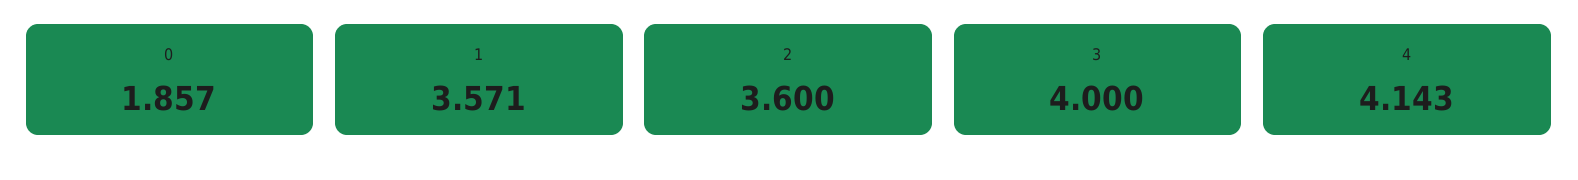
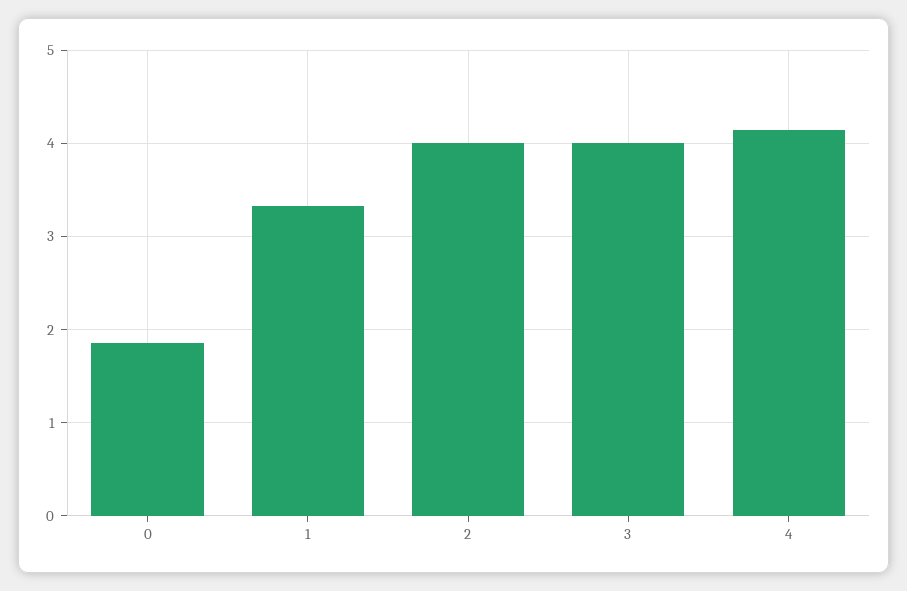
  {
    "0": 1.857,
-   "1": 3.571,
+   "1": 3.3,
-   "2": 3.6,
+   "2": 4,
    "3": 4,
    "4": 4.143
  }

